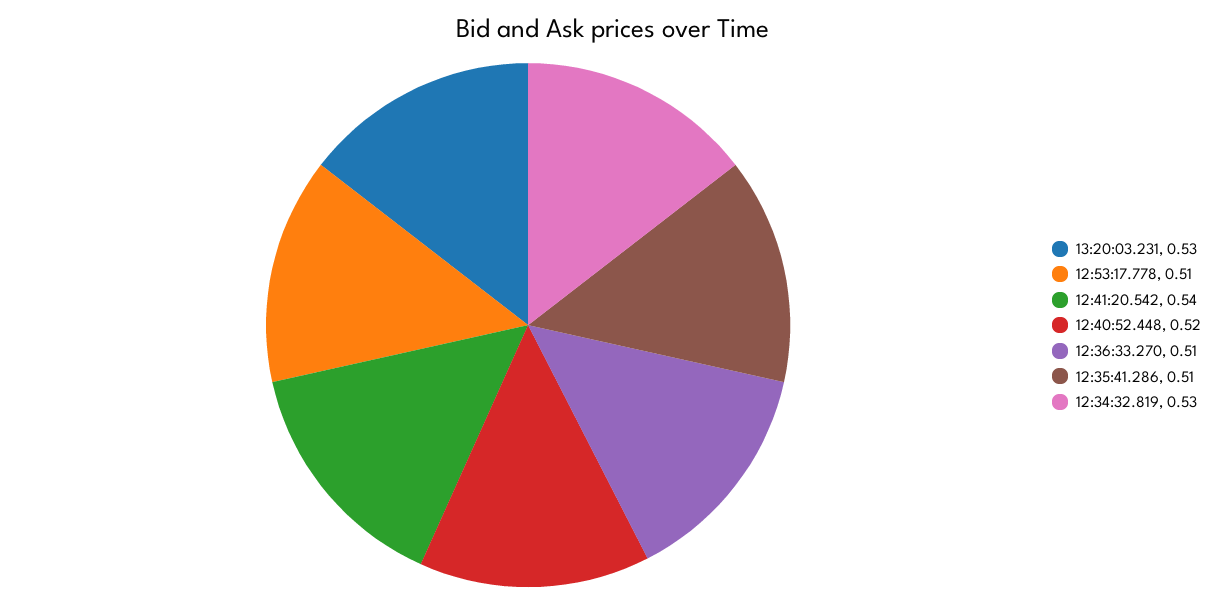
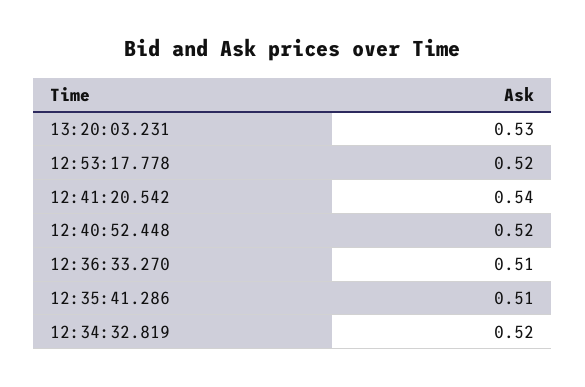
  {
    "13:20:03.231": 0.53,
-   "12:53:17.778": 0.51,
+   "12:53:17.778": 0.52,
    "12:41:20.542": 0.54,
    "12:40:52.448": 0.52,
    "12:36:33.270": 0.51,
    "12:35:41.286": 0.51,
-   "12:34:32.819": 0.53
+   "12:34:32.819": 0.52
  }

